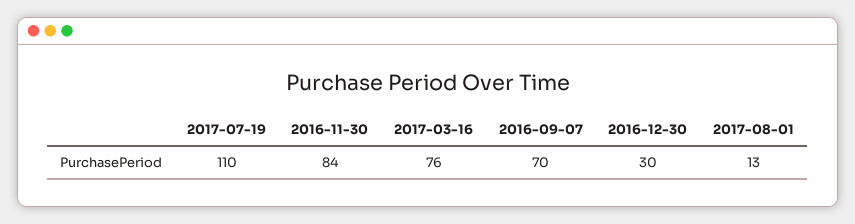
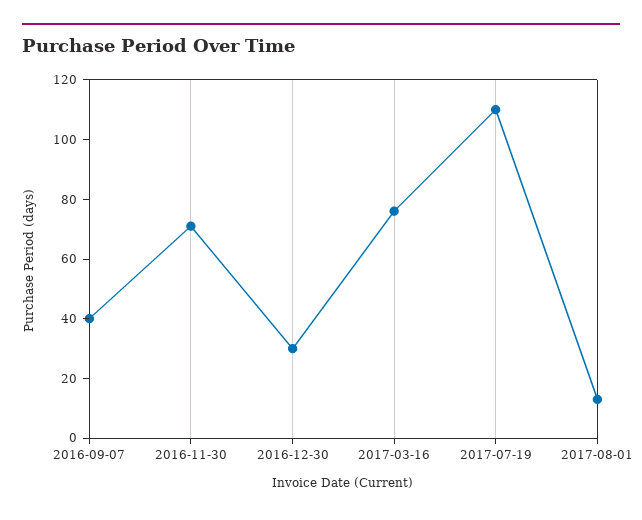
  {
    "2017-07-19": 110,
-   "2016-11-30": 84,
+   "2016-11-30": 70,
    "2017-03-16": 76,
-   "2016-09-07": 70,
+   "2016-09-07": 40,
    "2016-12-30": 30,
    "2017-08-01": 13
  }

